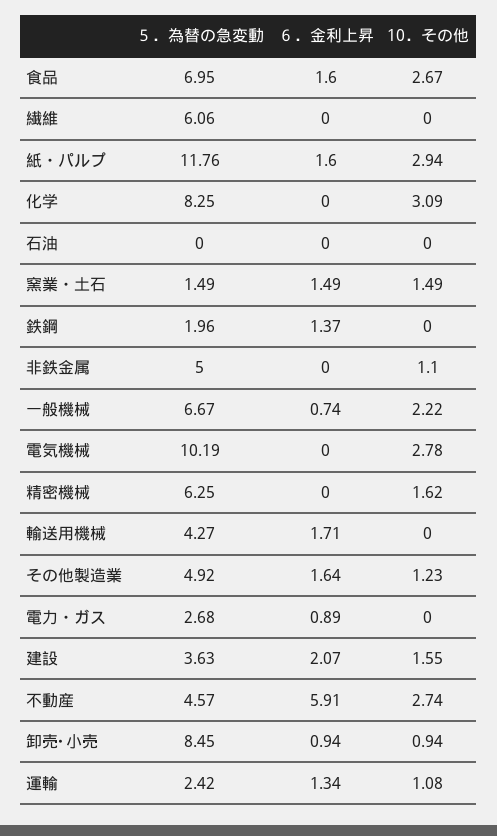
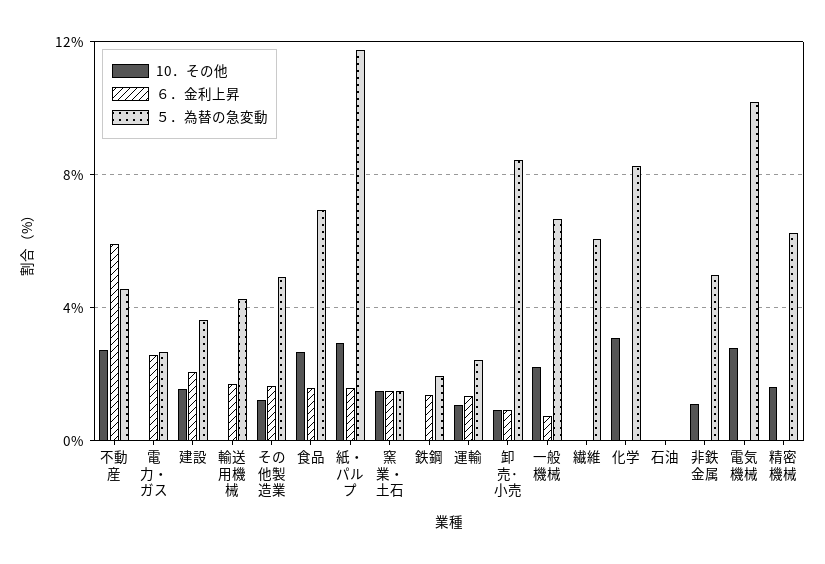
  {
    "５．為替の急変動": {
      "食品": 6.95,
      "繊維": 6.06,
      "紙・パルプ": 11.76,
      "化学": 8.25,
      "石油": 0,
      "窯業・土石": 1.49,
      "鉄鋼": 1.96,
      "非鉄金属": 5,
      "一般機械": 6.67,
      "電気機械": 10.19,
      "精密機械": 6.25,
      "輸送用機械": 4.27,
      "その他製造業": 4.92,
      "電力・ガス": 2.68,
      "建設": 3.63,
      "不動産": 4.57,
      "卸売･小売": 8.45,
      "運輸": 2.42
    },
    "６．金利上昇": {
      "食品": 1.6,
      "繊維": 0,
      "紙・パルプ": 1.6,
      "化学": 0,
      "石油": 0,
      "窯業・土石": 1.49,
      "鉄鋼": 1.37,
      "非鉄金属": 0,
      "一般機械": 0.74,
      "電気機械": 0,
      "精密機械": 0,
      "輸送用機械": 1.71,
      "その他製造業": 1.64,
-     "電力・ガス": 0.89,
+     "電力・ガス": 2.5,
      "建設": 2.07,
      "不動産": 5.91,
      "卸売･小売": 0.94,
      "運輸": 1.34
    },
    "10．その他": {
      "食品": 2.67,
      "繊維": 0,
      "紙・パルプ": 2.94,
      "化学": 3.09,
      "石油": 0,
      "窯業・土石": 1.49,
      "鉄鋼": 0,
      "非鉄金属": 1.1,
      "一般機械": 2.22,
      "電気機械": 2.78,
      "精密機械": 1.62,
      "輸送用機械": 0,
      "その他製造業": 1.23,
      "電力・ガス": 0,
      "建設": 1.55,
      "不動産": 2.74,
      "卸売･小売": 0.94,
      "運輸": 1.08
    }
  }

